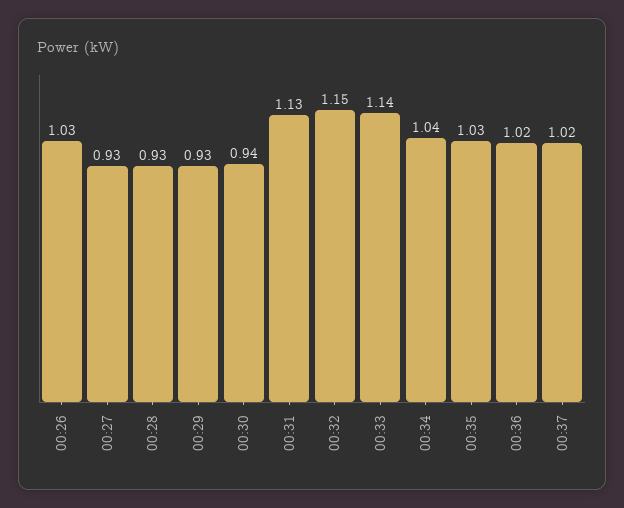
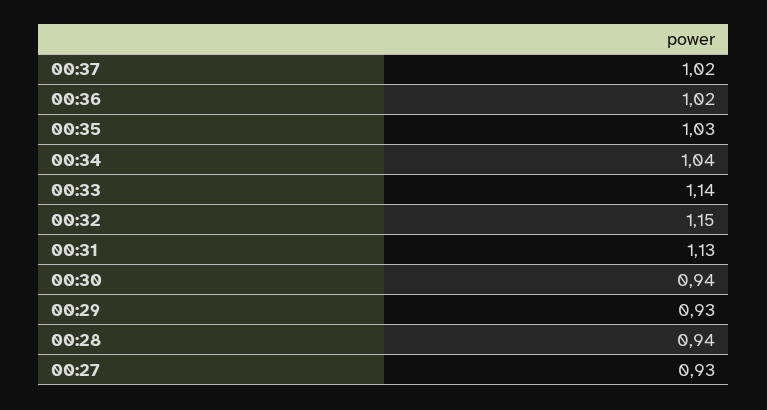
  {
-   "00:26": 1.03,
    "00:27": 0.93,
-   "00:28": 0.93,
+   "00:28": 0.94,
    "00:29": 0.93,
    "00:30": 0.94,
    "00:31": 1.13,
    "00:32": 1.15,
    "00:33": 1.14,
    "00:34": 1.04,
    "00:35": 1.03,
    "00:36": 1.02,
    "00:37": 1.02
  }

